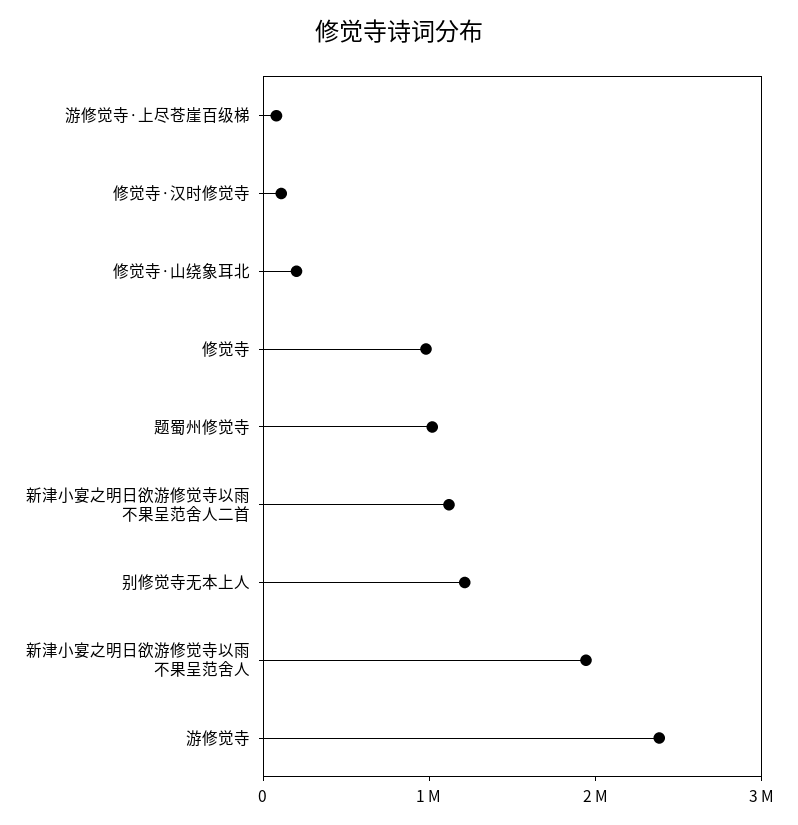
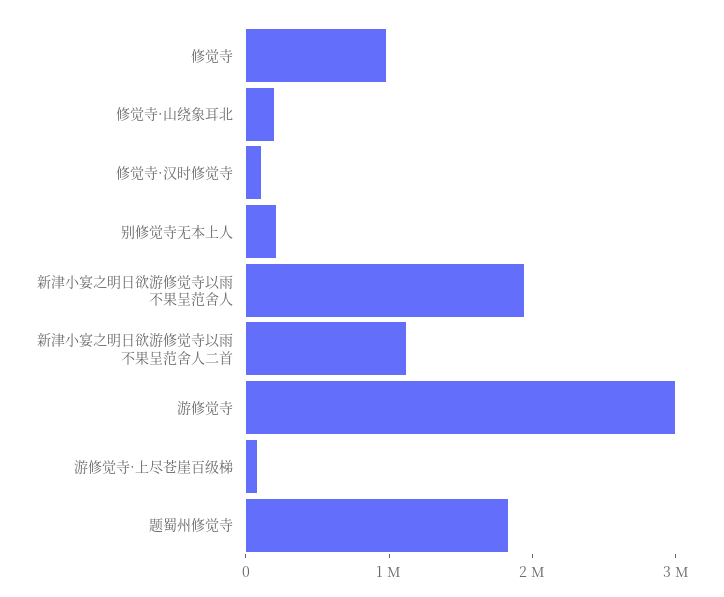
  {
    "游修觉寺·上尽苍崖百级梯": 0,
    "修觉寺·汉时修觉寺": 200000,
    "修觉寺·山绕象耳北": 200000,
    "修觉寺": 1000000,
-   "题蜀州修觉寺": 1000000,
+   "题蜀州修觉寺": 1800000,
    "新津小宴之明日欲游修觉寺以雨不果呈范舍人二首": 1200000,
-   "别修觉寺无本上人": 1200000,
+   "别修觉寺无本上人": 200000,
    "新津小宴之明日欲游修觉寺以雨不果呈范舍人": 2000000,
-   "游修觉寺": 2400000
+   "游修觉寺": 3000000
  }

